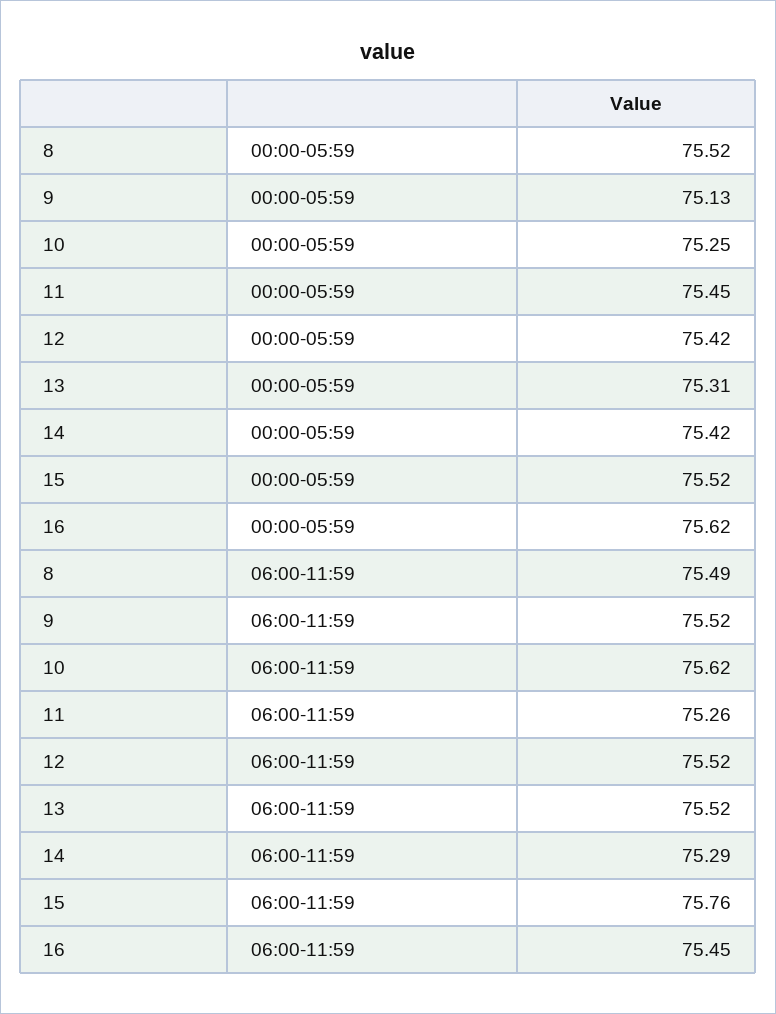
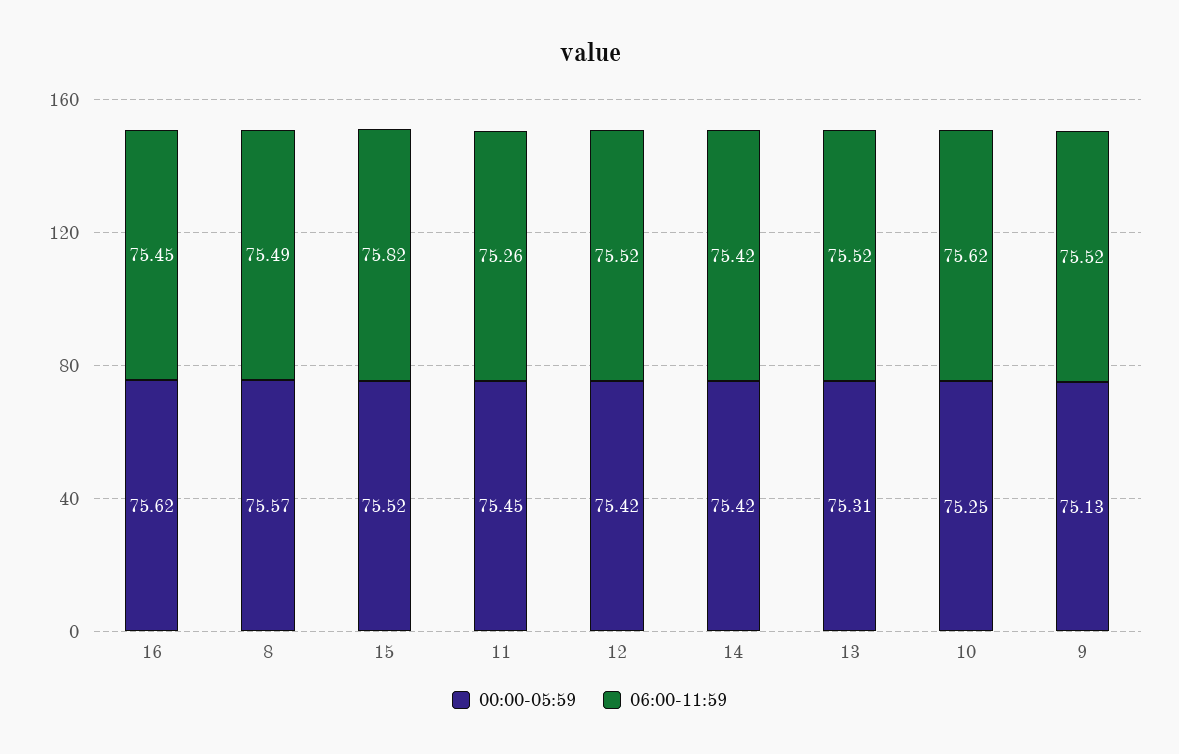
  {
    "00:00-05:59": {
-     "8": 75.52,
+     "8": 75.57,
      "9": 75.13,
      "10": 75.25,
      "11": 75.45,
      "12": 75.42,
      "13": 75.31,
      "14": 75.42,
      "15": 75.52,
      "16": 75.62
    },
    "06:00-11:59": {
      "8": 75.49,
      "9": 75.52,
      "10": 75.62,
      "11": 75.26,
      "12": 75.52,
      "13": 75.52,
-     "14": 75.29,
+     "14": 75.42,
-     "15": 75.76,
+     "15": 75.82,
      "16": 75.45
    }
  }

